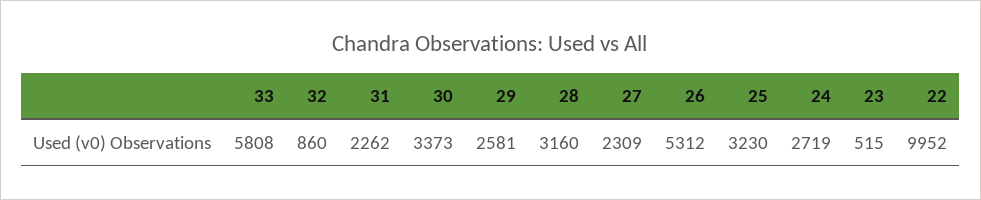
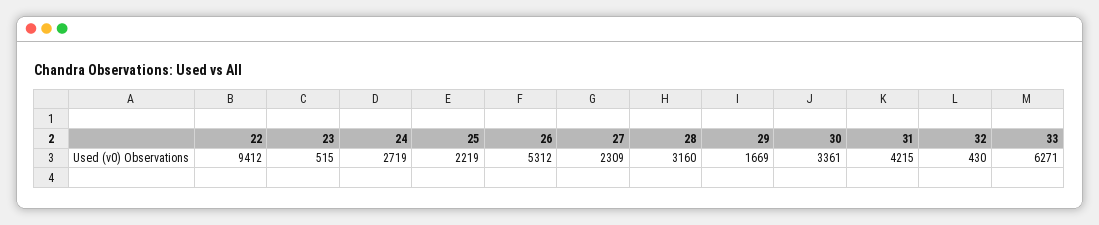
  {
-   "33": 5808,
+   "33": 6271,
-   "32": 860,
+   "32": 430,
-   "31": 2262,
+   "31": 4215,
-   "30": 3373,
+   "30": 3361,
-   "29": 2581,
+   "29": 1669,
    "28": 3160,
    "27": 2309,
    "26": 5312,
-   "25": 3230,
+   "25": 2219,
    "24": 2719,
    "23": 515,
-   "22": 9952
+   "22": 9412
  }

